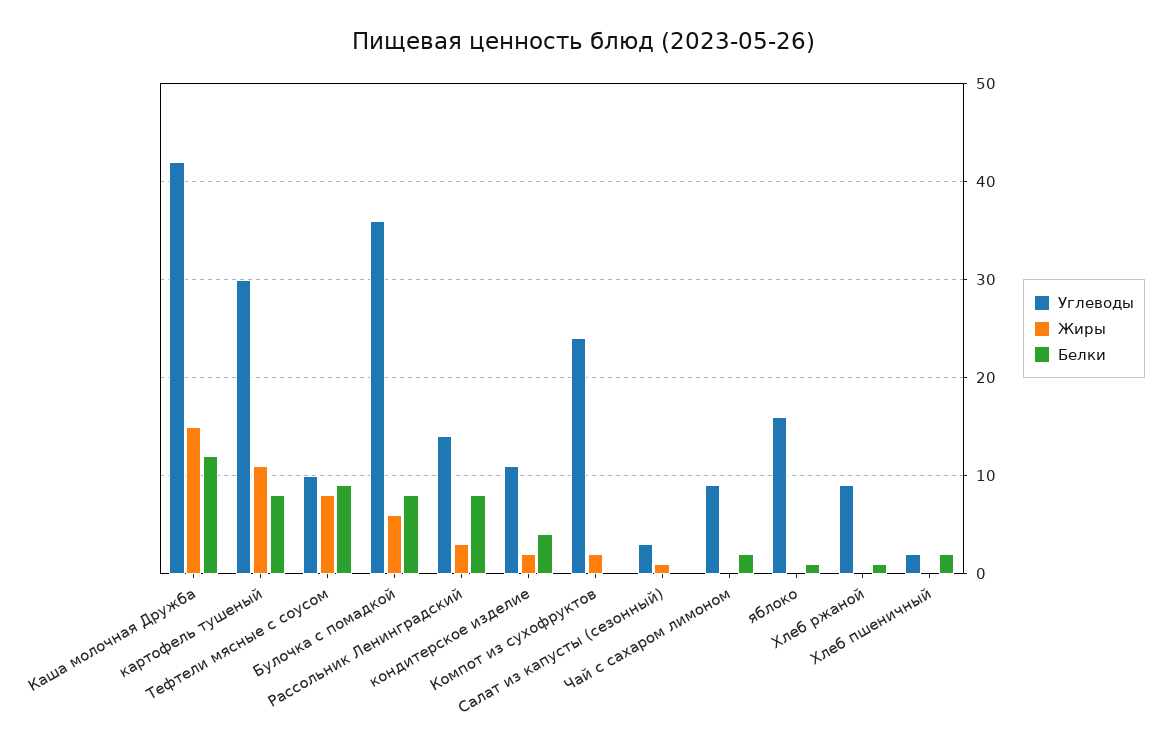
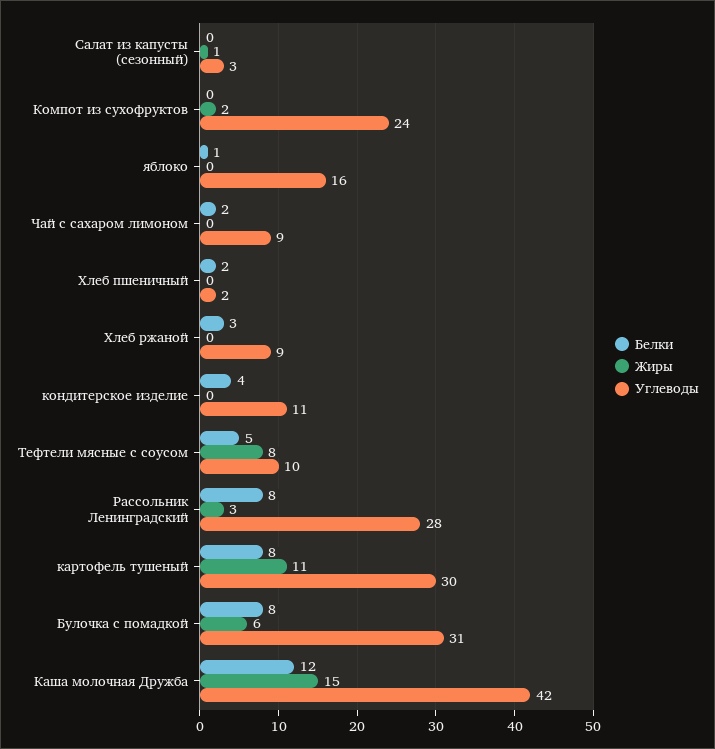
  {
    "Углеводы": {
      "Каша молочная Дружба": 42,
      "картофель тушеный": 30,
      "Тефтели мясные с соусом": 10,
-     "Булочка с помадкой": 36,
+     "Булочка с помадкой": 31,
-     "Рассольник Ленинградский": 14,
+     "Рассольник Ленинградский": 28,
      "кондитерское изделие": 11,
      "Компот из сухофруктов": 24,
      "Салат из капусты (сезонный)": 3,
      "Чай с сахаром лимоном": 9,
      "яблоко": 16,
      "Хлеб ржаной": 9,
      "Хлеб пшеничный": 2
    },
    "Жиры": {
      "Каша молочная Дружба": 15,
      "картофель тушеный": 11,
      "Тефтели мясные с соусом": 8,
      "Булочка с помадкой": 6,
      "Рассольник Ленинградский": 3,
-     "кондитерское изделие": 2,
+     "кондитерское изделие": 0,
      "Компот из сухофруктов": 2,
      "Салат из капусты (сезонный)": 1,
      "Чай с сахаром лимоном": 0,
      "яблоко": 0,
      "Хлеб ржаной": 0,
      "Хлеб пшеничный": 0
    },
    "Белки": {
      "Каша молочная Дружба": 12,
      "картофель тушеный": 8,
-     "Тефтели мясные с соусом": 9,
+     "Тефтели мясные с соусом": 5,
      "Булочка с помадкой": 8,
      "Рассольник Ленинградский": 8,
      "кондитерское изделие": 4,
      "Компот из сухофруктов": 0,
      "Салат из капусты (сезонный)": 0,
      "Чай с сахаром лимоном": 2,
      "яблоко": 1,
-     "Хлеб ржаной": 1,
+     "Хлеб ржаной": 3,
      "Хлеб пшеничный": 2
    }
  }

